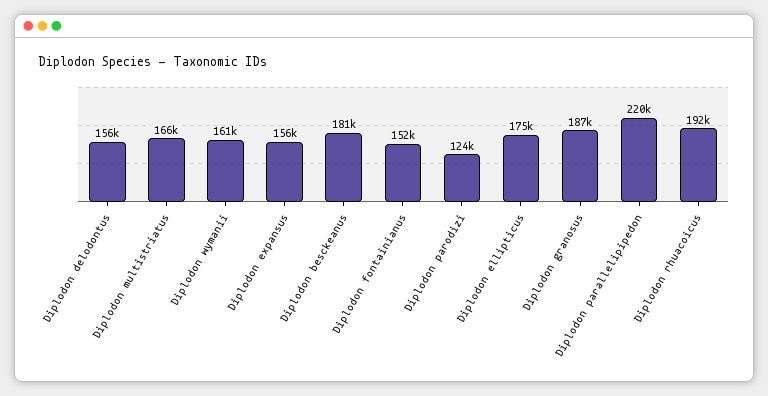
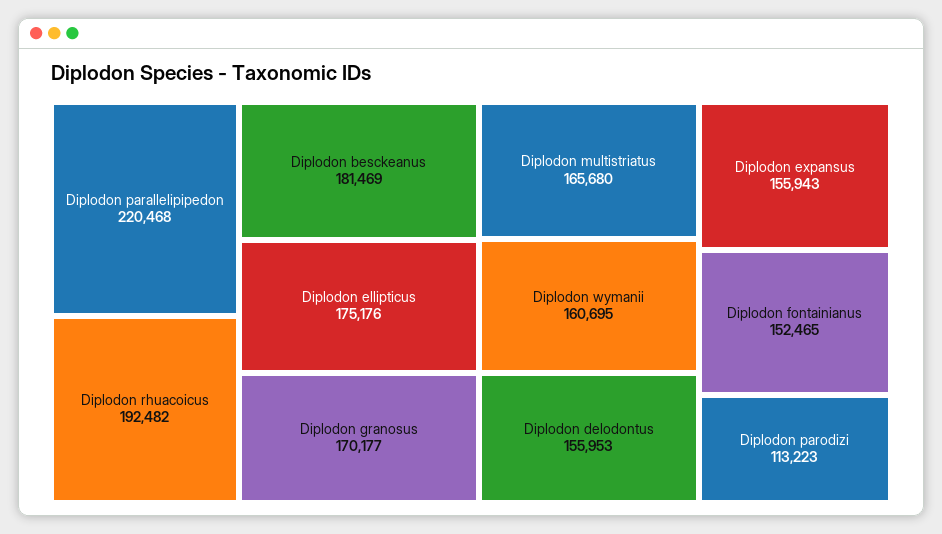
  {
    "Diplodon delodontus": 155953,
    "Diplodon multistriatus": 165680,
    "Diplodon wymanii": 160695,
    "Diplodon expansus": 155943,
    "Diplodon besckeanus": 181469,
    "Diplodon fontainianus": 152465,
-   "Diplodon parodizi": 124000,
+   "Diplodon parodizi": 113223,
    "Diplodon ellipticus": 175176,
-   "Diplodon granosus": 187000,
+   "Diplodon granosus": 170177,
    "Diplodon parallelipipedon": 220468,
    "Diplodon rhuacoicus": 192482
  }

